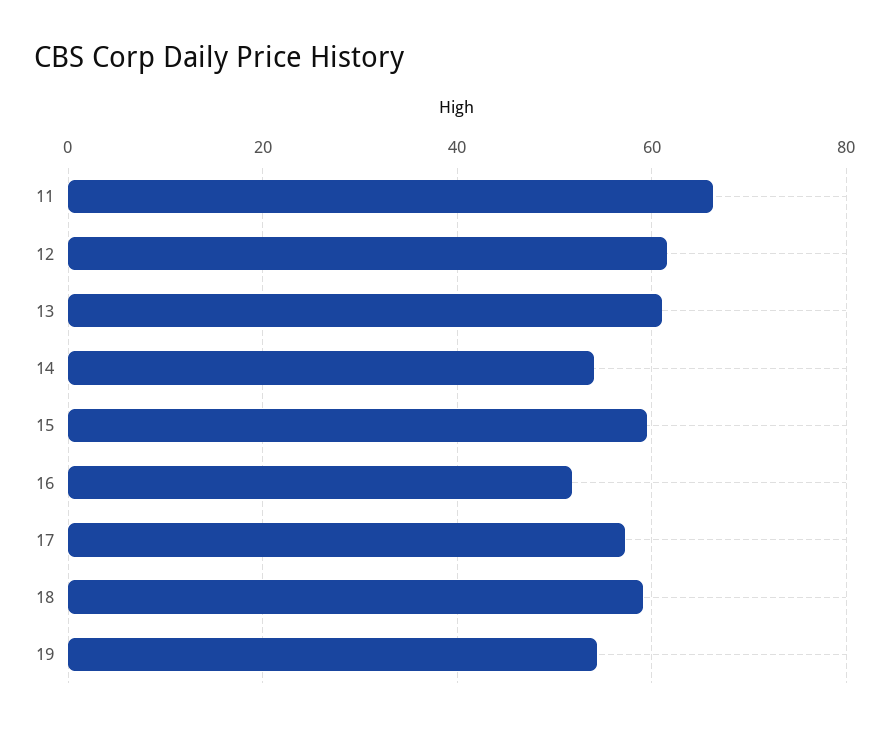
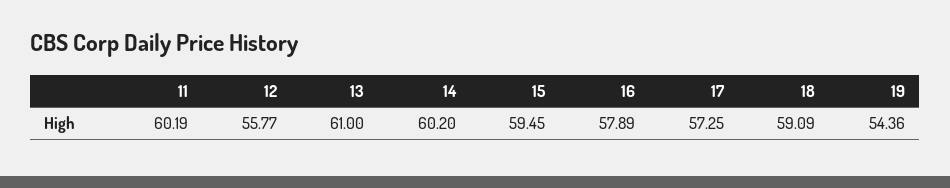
  {
-   "11": 66,
+   "11": 60.19,
-   "12": 62,
+   "12": 55.77,
    "13": 61,
-   "14": 54,
+   "14": 60.2,
    "15": 59.45,
-   "16": 52,
+   "16": 57.89,
    "17": 57.25,
    "18": 59.09,
    "19": 54.36
  }

